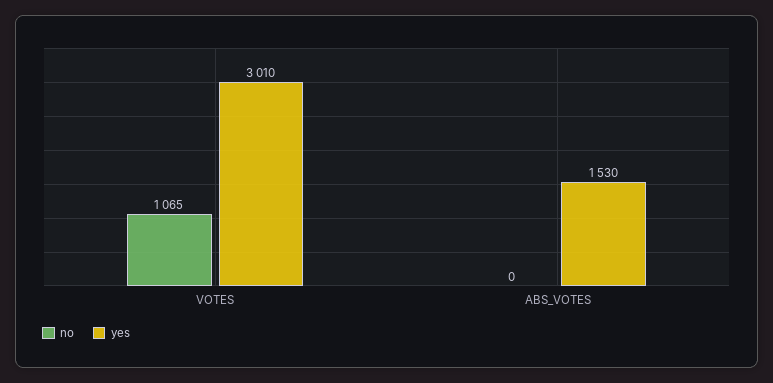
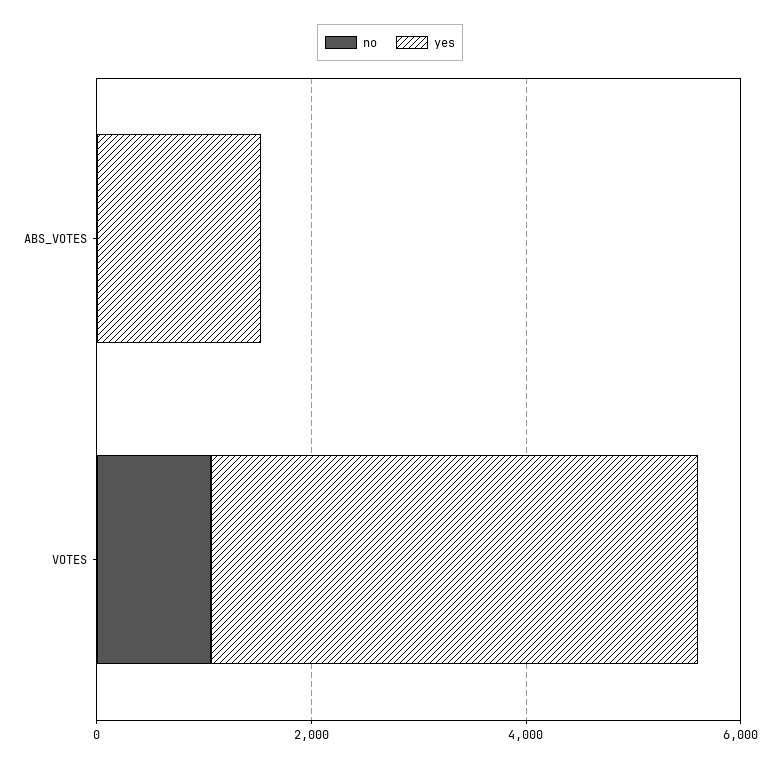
  {
    "no": {
      "VOTES": 1065,
      "ABS_VOTES": 0
    },
    "yes": {
-     "VOTES": 3010,
+     "VOTES": 4500,
      "ABS_VOTES": 1530
    }
  }

